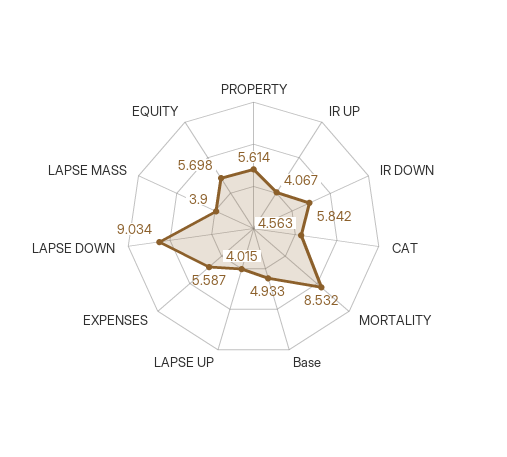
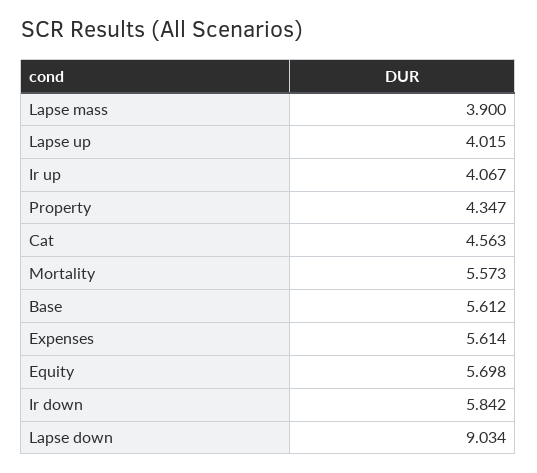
  {
-   "PROPERTY": 5.614,
+   "PROPERTY": 4.347,
    "IR UP": 4.067,
    "IR DOWN": 5.842,
    "CAT": 4.563,
-   "MORTALITY": 8.532,
+   "MORTALITY": 5.573,
-   "Base": 4.933,
+   "Base": 5.612,
    "LAPSE UP": 4.015,
-   "EXPENSES": 5.587,
+   "EXPENSES": 5.614,
    "LAPSE DOWN": 9.034,
    "LAPSE MASS": 3.9,
    "EQUITY": 5.698
  }

